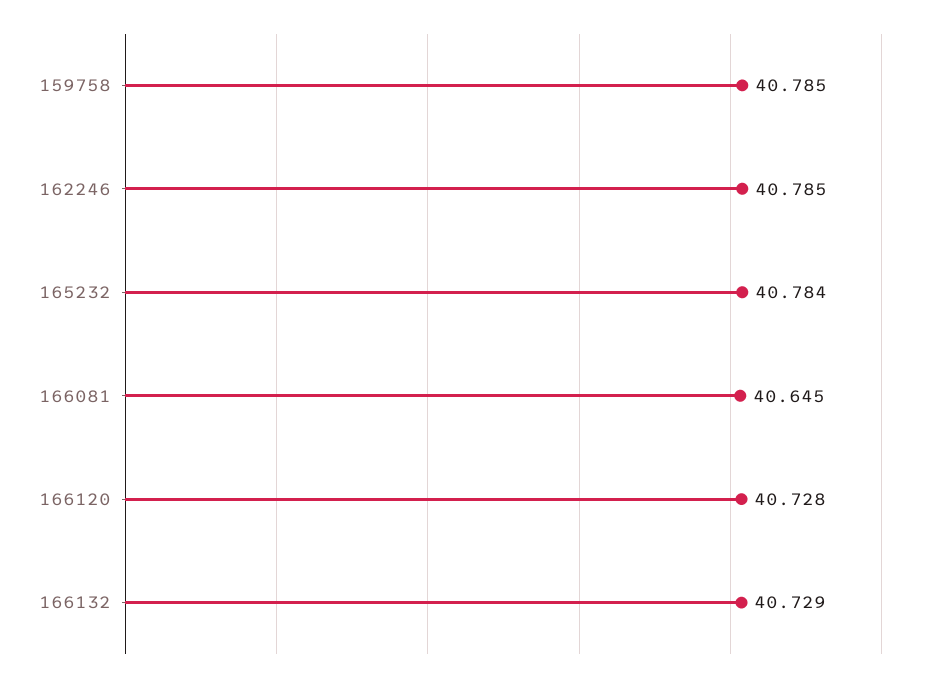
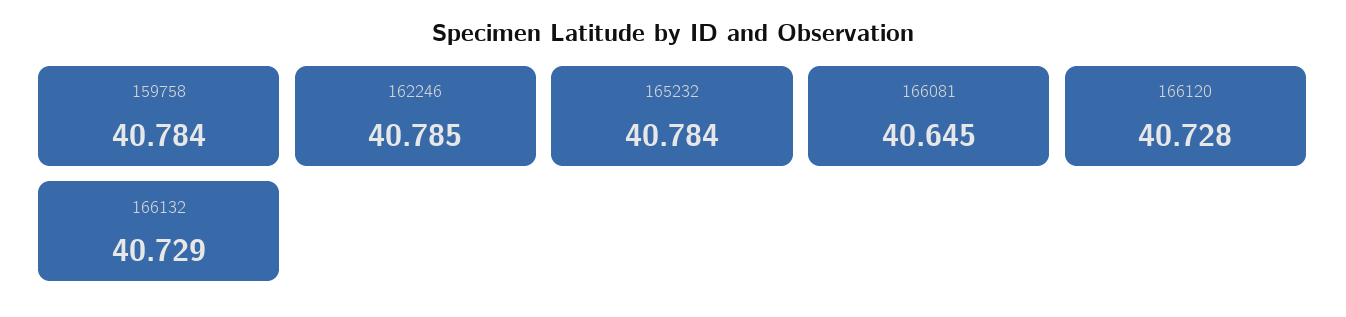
  {
-   "159758": 40.785,
+   "159758": 40.784,
    "162246": 40.785,
    "165232": 40.784,
    "166081": 40.645,
    "166120": 40.728,
    "166132": 40.729
  }

